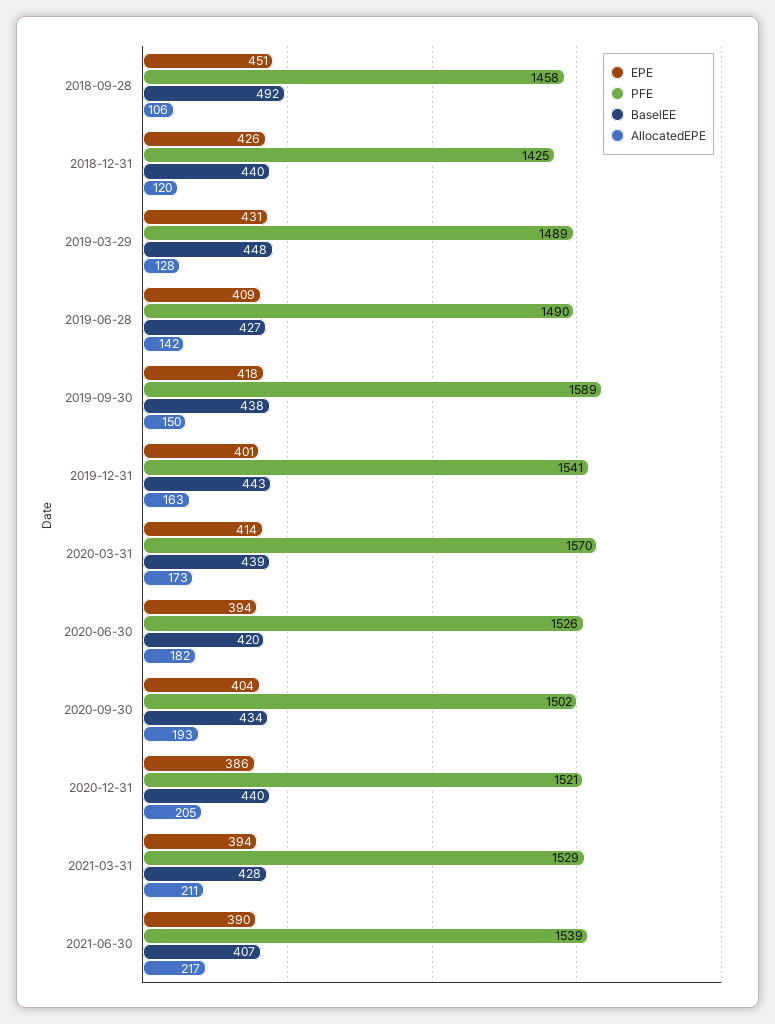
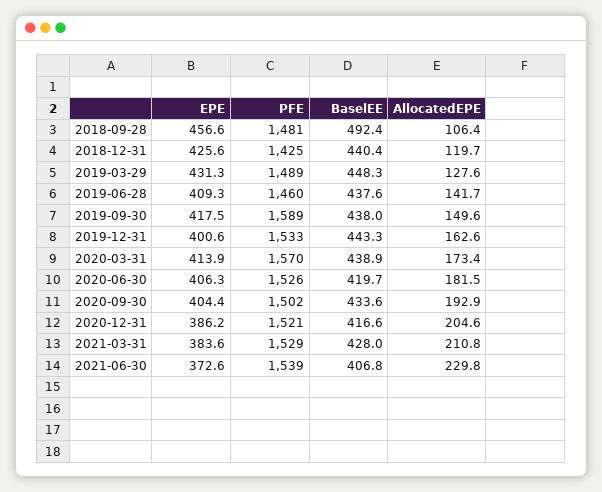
  {
    "EPE": {
-     "2018-09-28": 451,
+     "2018-09-28": 456.6,
      "2018-12-31": 425.6,
      "2019-03-29": 431.3,
      "2019-06-28": 409.3,
      "2019-09-30": 417.5,
      "2019-12-31": 400.6,
      "2020-03-31": 413.9,
-     "2020-06-30": 394,
+     "2020-06-30": 406.3,
      "2020-09-30": 404.4,
      "2020-12-31": 386.2,
-     "2021-03-31": 394,
+     "2021-03-31": 383.6,
-     "2021-06-30": 390
+     "2021-06-30": 372.6
    },
    "PFE": {
-     "2018-09-28": 1458,
+     "2018-09-28": 1481,
      "2018-12-31": 1425,
      "2019-03-29": 1489,
-     "2019-06-28": 1490,
+     "2019-06-28": 1460,
      "2019-09-30": 1589,
-     "2019-12-31": 1541,
+     "2019-12-31": 1533,
      "2020-03-31": 1570,
      "2020-06-30": 1526,
      "2020-09-30": 1502,
      "2020-12-31": 1521,
      "2021-03-31": 1529,
      "2021-06-30": 1539
    },
    "BaselEE": {
      "2018-09-28": 492.4,
      "2018-12-31": 440.4,
      "2019-03-29": 448.3,
-     "2019-06-28": 427,
+     "2019-06-28": 437.6,
      "2019-09-30": 438,
      "2019-12-31": 443.3,
      "2020-03-31": 438.9,
      "2020-06-30": 419.7,
      "2020-09-30": 433.6,
-     "2020-12-31": 440,
+     "2020-12-31": 416.6,
      "2021-03-31": 428,
      "2021-06-30": 406.8
    },
    "AllocatedEPE": {
      "2018-09-28": 106.4,
      "2018-12-31": 119.7,
      "2019-03-29": 127.6,
      "2019-06-28": 141.7,
      "2019-09-30": 149.6,
      "2019-12-31": 162.6,
      "2020-03-31": 173.4,
      "2020-06-30": 181.5,
      "2020-09-30": 192.9,
      "2020-12-31": 204.6,
      "2021-03-31": 210.8,
-     "2021-06-30": 217
+     "2021-06-30": 229.8
    }
  }

